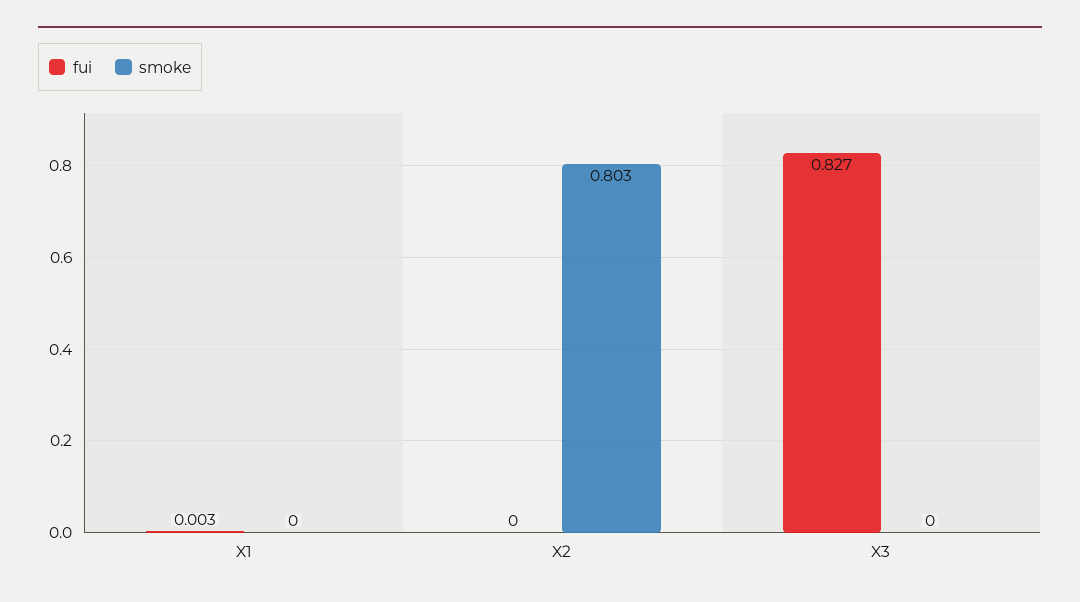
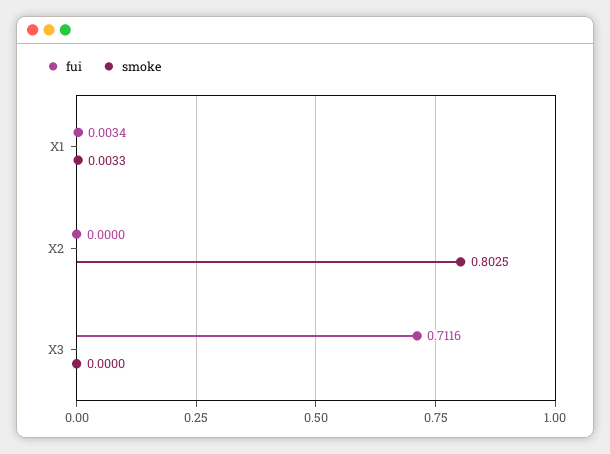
  {
    "fui": {
      "X1": 0.0034,
      "X2": 0,
-     "X3": 0.827
+     "X3": 0.7116
    },
    "smoke": {
-     "X1": 0,
+     "X1": 0.0033,
      "X2": 0.8025,
      "X3": 0
    }
  }

